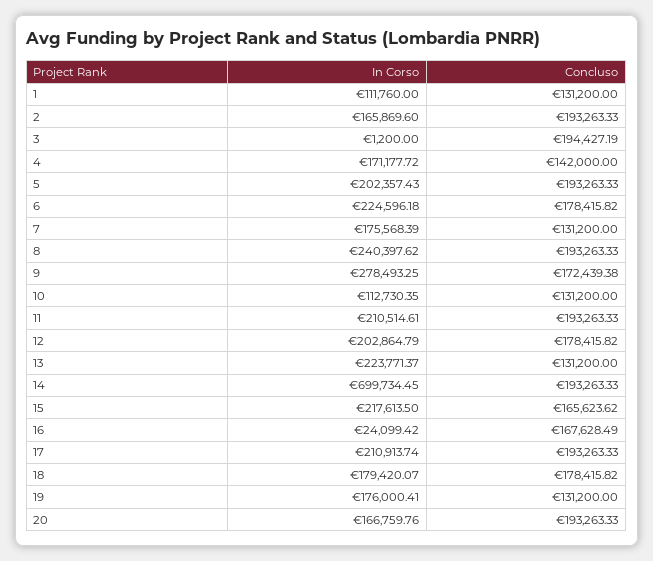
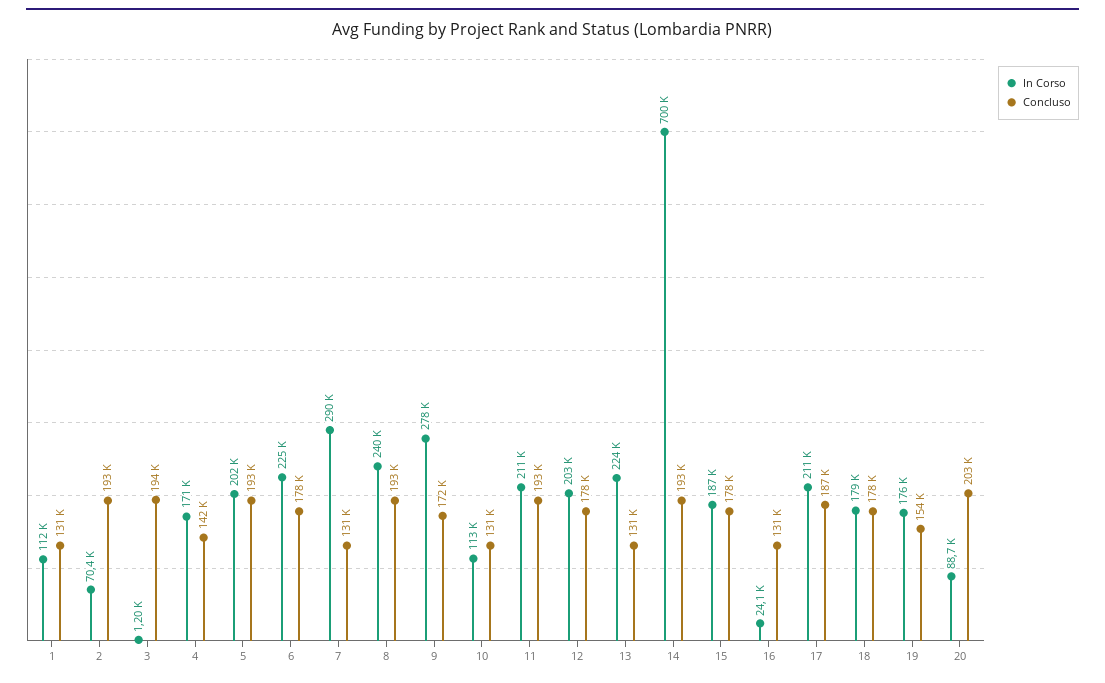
  {
    "In Corso": {
      "1": 111760,
-     "2": 165869.6,
+     "2": 70400,
      "3": 1200,
      "4": 171177.72,
      "5": 202357.43,
      "6": 224596.18,
-     "7": 175568.39,
+     "7": 290000,
      "8": 240397.62,
      "9": 278493.25,
      "10": 112730.35,
      "11": 210514.61,
      "12": 202864.79,
      "13": 223771.37,
      "14": 699734.45,
-     "15": 217613.5,
+     "15": 187000,
      "16": 24099.42,
      "17": 210913.74,
      "18": 179420.07,
      "19": 176000.41,
-     "20": 166759.76
+     "20": 88700
    },
    "Concluso": {
      "1": 131200,
      "2": 193263.33,
      "3": 194427.19,
      "4": 142000,
      "5": 193263.33,
      "6": 178415.82,
      "7": 131200,
      "8": 193263.33,
      "9": 172439.38,
      "10": 131200,
      "11": 193263.33,
      "12": 178415.82,
      "13": 131200,
      "14": 193263.33,
-     "15": 165623.62,
+     "15": 178000,
-     "16": 167628.49,
+     "16": 131000,
-     "17": 193263.33,
+     "17": 187000,
      "18": 178415.82,
-     "19": 131200,
+     "19": 154000,
-     "20": 193263.33
+     "20": 203000
    }
  }

